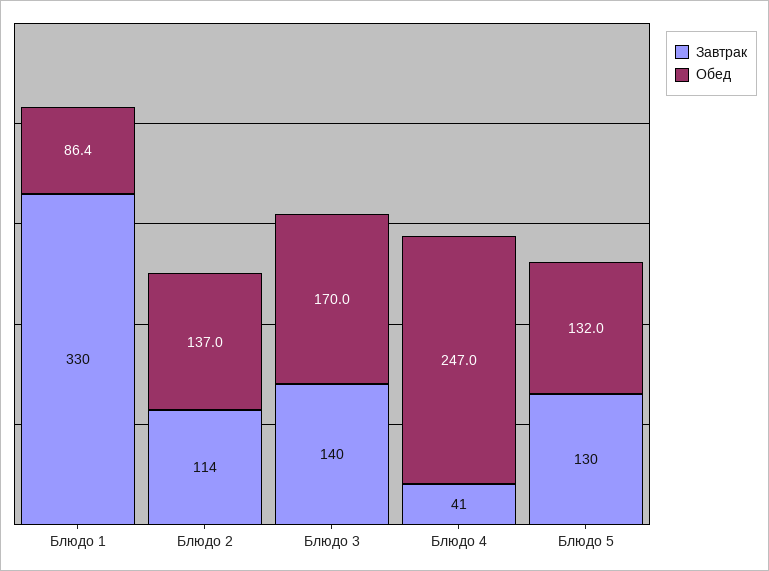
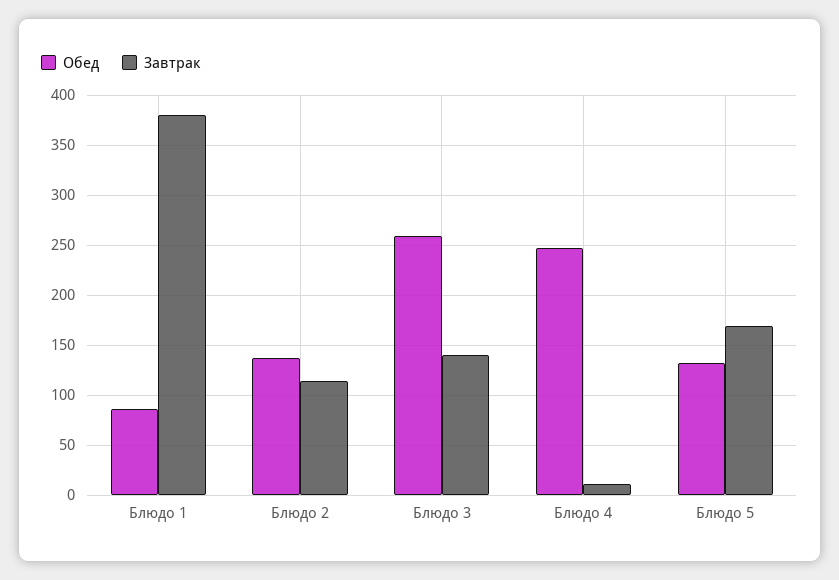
  {
    "Завтрак": {
-     "Блюдо 1": 330,
+     "Блюдо 1": 380,
      "Блюдо 2": 114,
      "Блюдо 3": 140,
-     "Блюдо 4": 41,
+     "Блюдо 4": 10,
-     "Блюдо 5": 130
+     "Блюдо 5": 170
    },
    "Обед": {
      "Блюдо 1": 86.4,
      "Блюдо 2": 137,
-     "Блюдо 3": 170,
+     "Блюдо 3": 260,
      "Блюдо 4": 247,
      "Блюдо 5": 132
    }
  }

